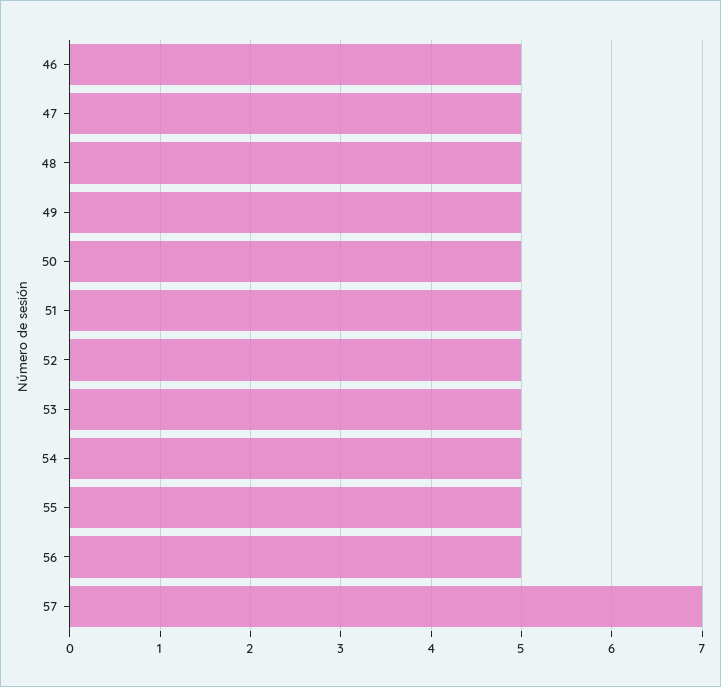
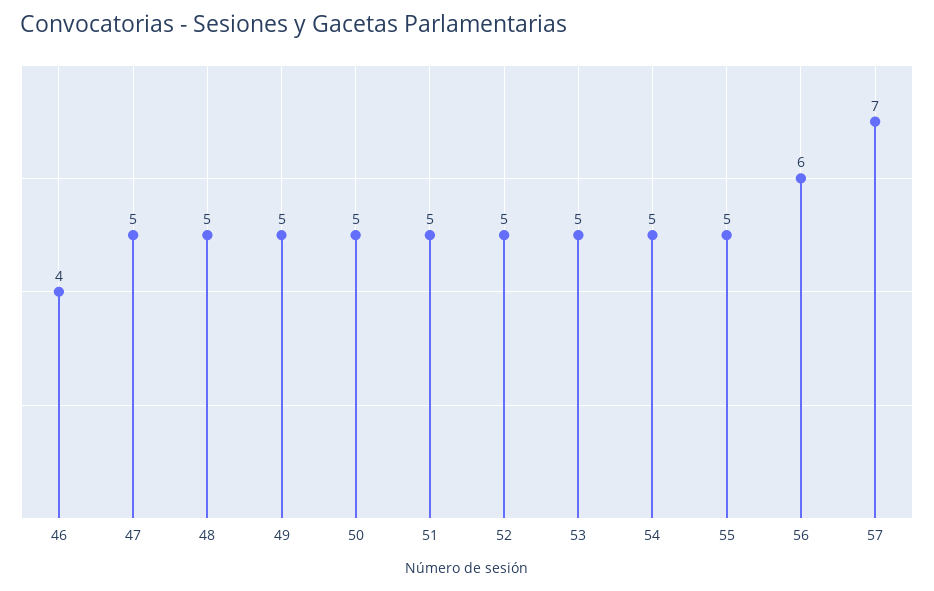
  {
-   "46": 5,
+   "46": 4,
    "47": 5,
    "48": 5,
    "49": 5,
    "50": 5,
    "51": 5,
    "52": 5,
    "53": 5,
    "54": 5,
    "55": 5,
-   "56": 5,
+   "56": 6,
    "57": 7
  }

